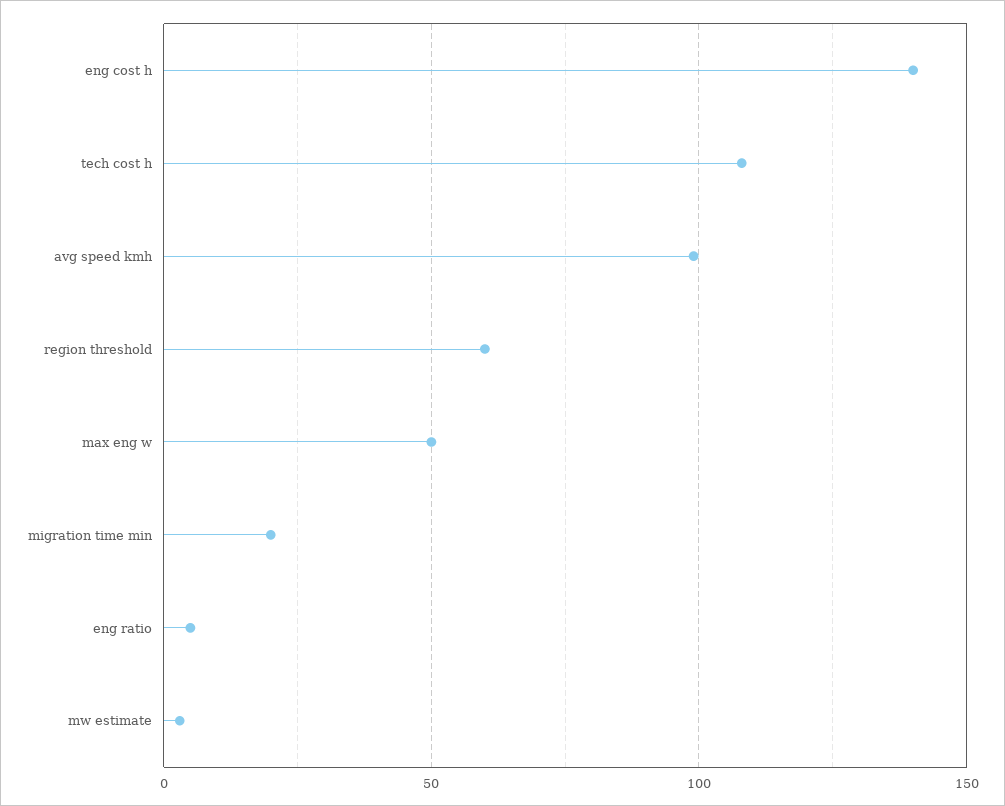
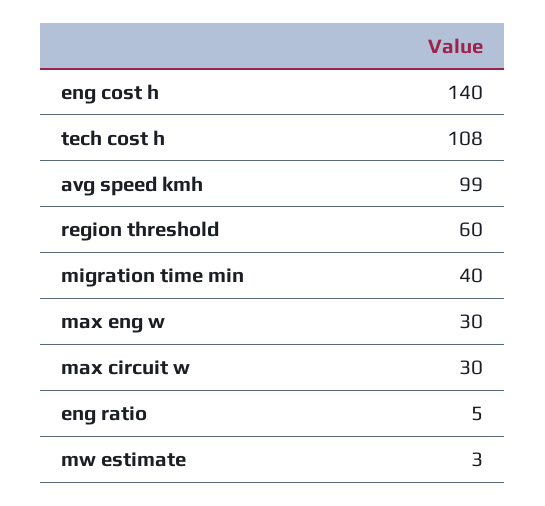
  {
    "eng cost h": 140,
    "tech cost h": 108,
    "avg speed kmh": 99,
    "region threshold": 60,
-   "max eng w": 50,
+   "max eng w": 30,
-   "migration time min": 20,
+   "migration time min": 40,
    "eng ratio": 5,
-   "mw estimate": 3
+   "mw estimate": 3,
+   "max circuit w": 30
  }

